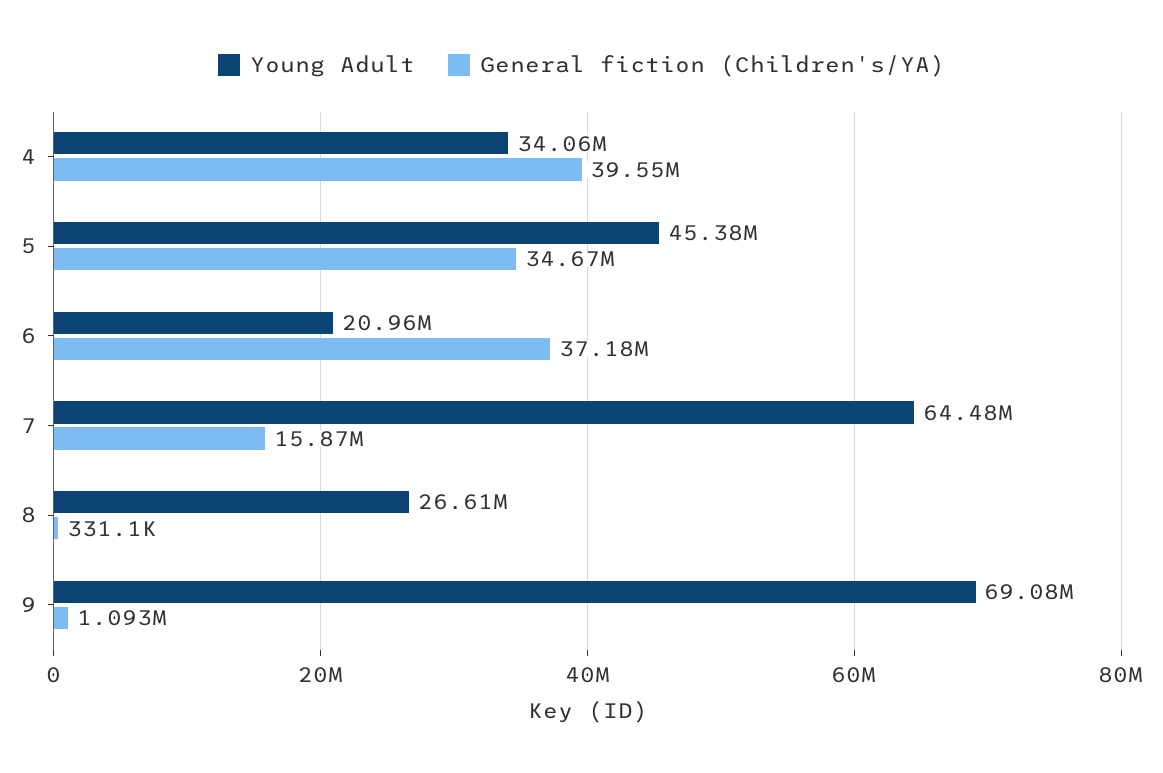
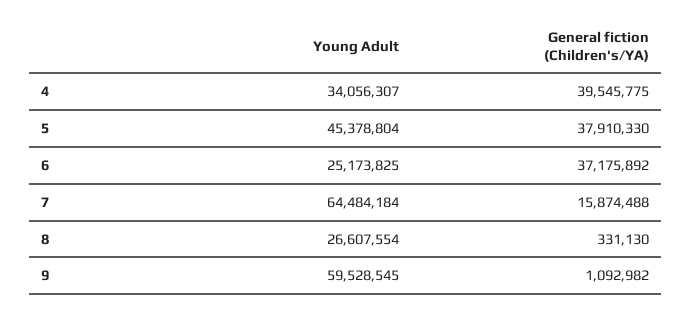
  {
    "Young Adult": {
      "4": 34056307,
      "5": 45378804,
-     "6": 20960000,
+     "6": 25173825,
      "7": 64484184,
      "8": 26607554,
-     "9": 69080000
+     "9": 59528545
    },
    "General fiction (Children's/YA)": {
      "4": 39545775,
-     "5": 34670000,
+     "5": 37910330,
      "6": 37175892,
      "7": 15874488,
      "8": 331130,
      "9": 1092982
    }
  }

